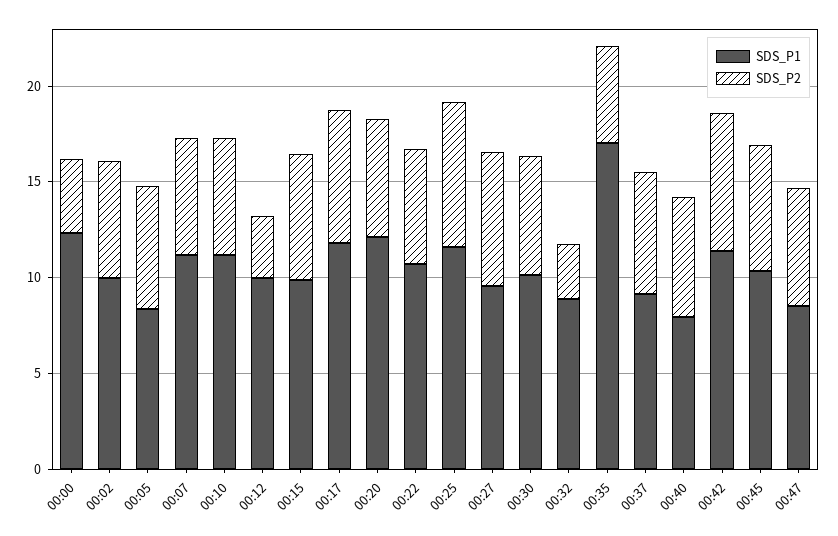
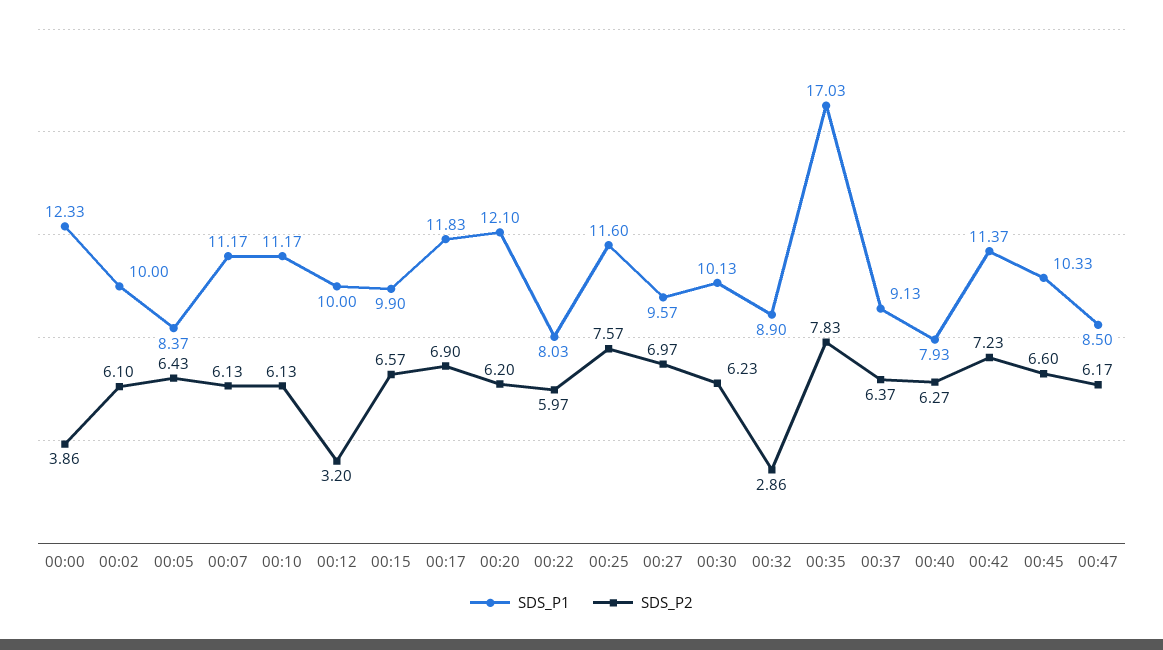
  {
    "SDS_P1": {
      "00:00": 12.33,
      "00:02": 10,
      "00:05": 8.37,
      "00:07": 11.17,
      "00:10": 11.17,
      "00:12": 10,
      "00:15": 9.9,
      "00:17": 11.83,
      "00:20": 12.1,
-     "00:22": 11,
+     "00:22": 8.03,
      "00:25": 11.6,
      "00:27": 9.57,
      "00:30": 10.13,
      "00:32": 8.9,
      "00:35": 17.03,
      "00:37": 9.13,
      "00:40": 7.93,
      "00:42": 11.37,
      "00:45": 10.33,
      "00:47": 8.5
    },
    "SDS_P2": {
      "00:00": 3.86,
      "00:02": 6.1,
      "00:05": 6.43,
      "00:07": 6.13,
      "00:10": 6.13,
      "00:12": 3.2,
      "00:15": 6.57,
      "00:17": 6.9,
      "00:20": 6.2,
      "00:22": 5.97,
      "00:25": 7.57,
      "00:27": 6.97,
      "00:30": 6.23,
      "00:32": 2.86,
-     "00:35": 5,
+     "00:35": 7.83,
      "00:37": 6.37,
      "00:40": 6.27,
      "00:42": 7.23,
      "00:45": 6.6,
      "00:47": 6.17
    }
  }

